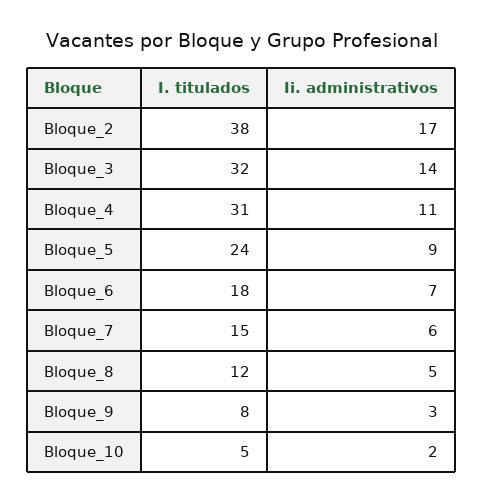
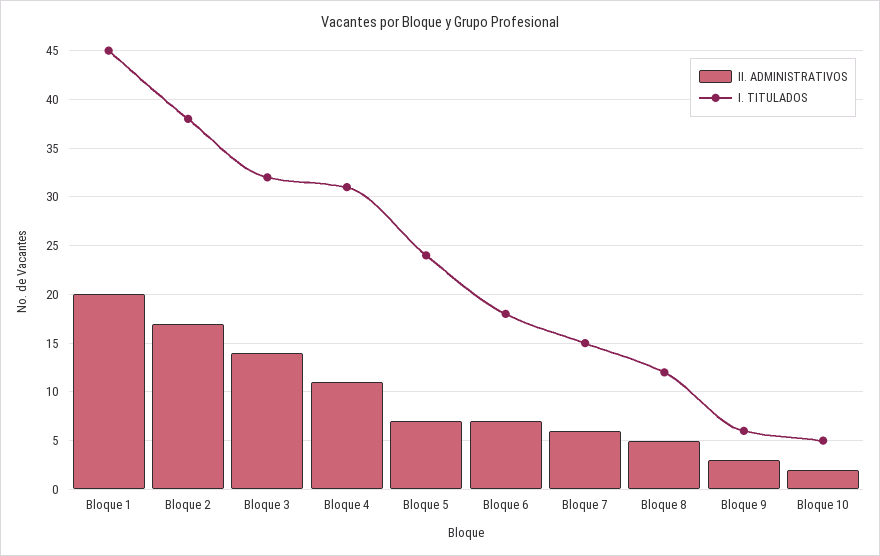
  {
    "I. titulados": {
      "Bloque_2": 38,
      "Bloque_3": 32,
      "Bloque_4": 31,
      "Bloque_5": 24,
      "Bloque_6": 18,
      "Bloque_7": 15,
      "Bloque_8": 12,
-     "Bloque_9": 8,
+     "Bloque_9": 6,
-     "Bloque_10": 5
+     "Bloque_10": 5,
+     "Bloque 1": 45
    },
    "Ii. administrativos": {
      "Bloque_2": 17,
      "Bloque_3": 14,
      "Bloque_4": 11,
-     "Bloque_5": 9,
+     "Bloque_5": 7,
      "Bloque_6": 7,
      "Bloque_7": 6,
      "Bloque_8": 5,
      "Bloque_9": 3,
-     "Bloque_10": 2
+     "Bloque_10": 2,
+     "Bloque 1": 20
    }
  }

